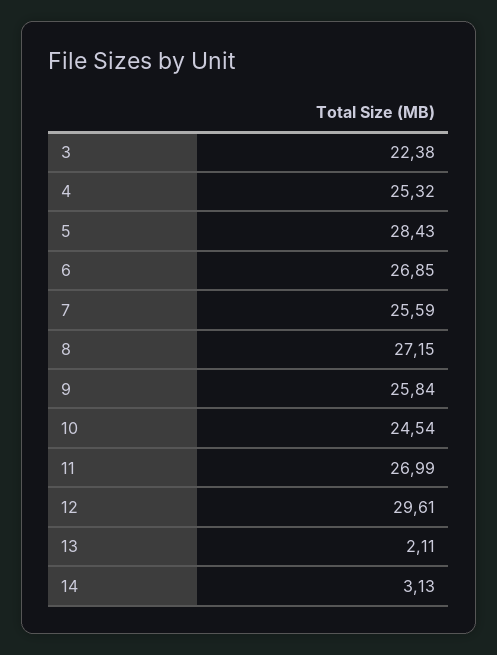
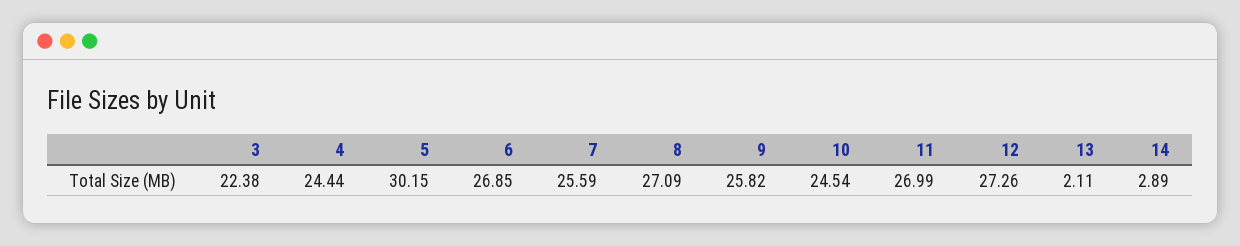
  {
    "3": 22.38,
-   "4": 25.32,
+   "4": 24.44,
-   "5": 28.43,
+   "5": 30.15,
    "6": 26.85,
    "7": 25.59,
-   "8": 27.15,
+   "8": 27.09,
-   "9": 25.84,
+   "9": 25.82,
    "10": 24.54,
    "11": 26.99,
-   "12": 29.61,
+   "12": 27.26,
    "13": 2.11,
-   "14": 3.13
+   "14": 2.89
  }

